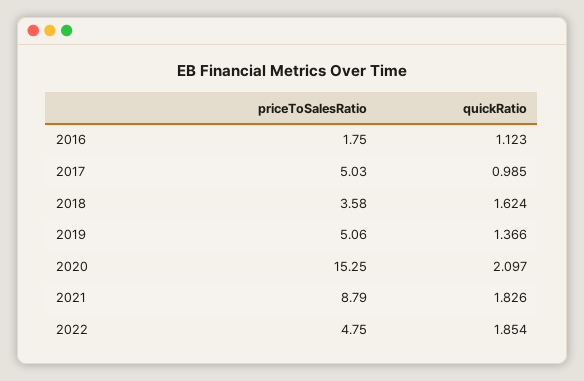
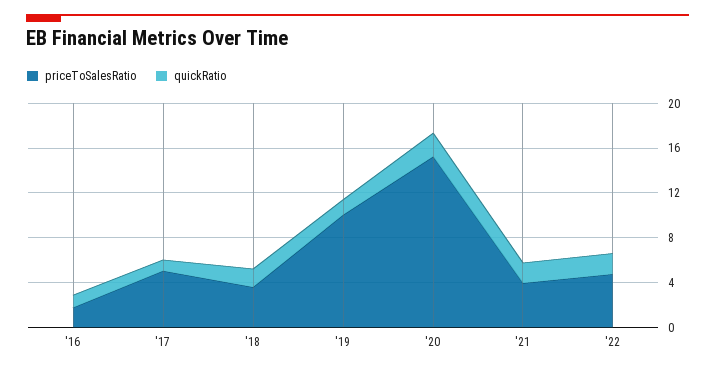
  {
    "priceToSalesRatio": {
      "2016": 1.75,
      "2017": 5.03,
      "2018": 3.58,
-     "2019": 5.06,
+     "2019": 10,
      "2020": 15.25,
-     "2021": 8.79,
+     "2021": 4,
      "2022": 4.75
    },
    "quickRatio": {
      "2016": 1.123,
      "2017": 0.985,
      "2018": 1.624,
      "2019": 1.366,
      "2020": 2.097,
      "2021": 1.826,
      "2022": 1.854
    }
  }

